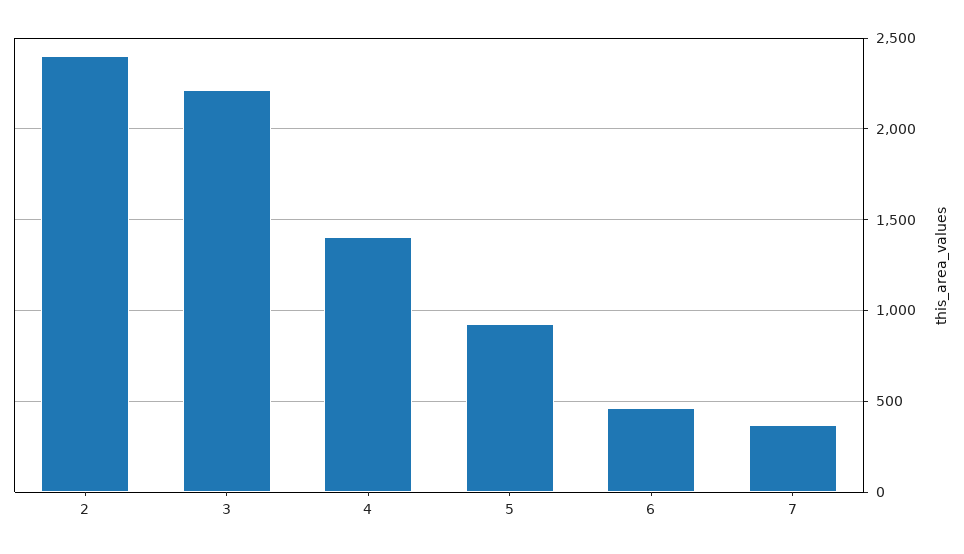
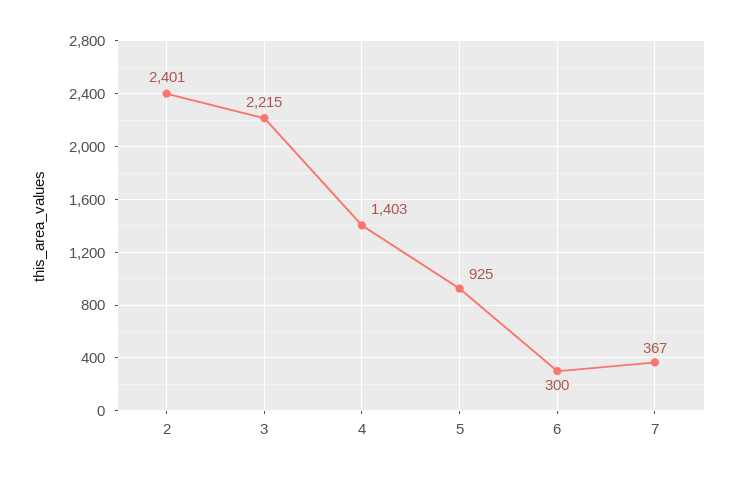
  {
    "2": 2401,
    "3": 2215,
    "4": 1403,
    "5": 925,
-   "6": 450,
+   "6": 300,
    "7": 367
  }

